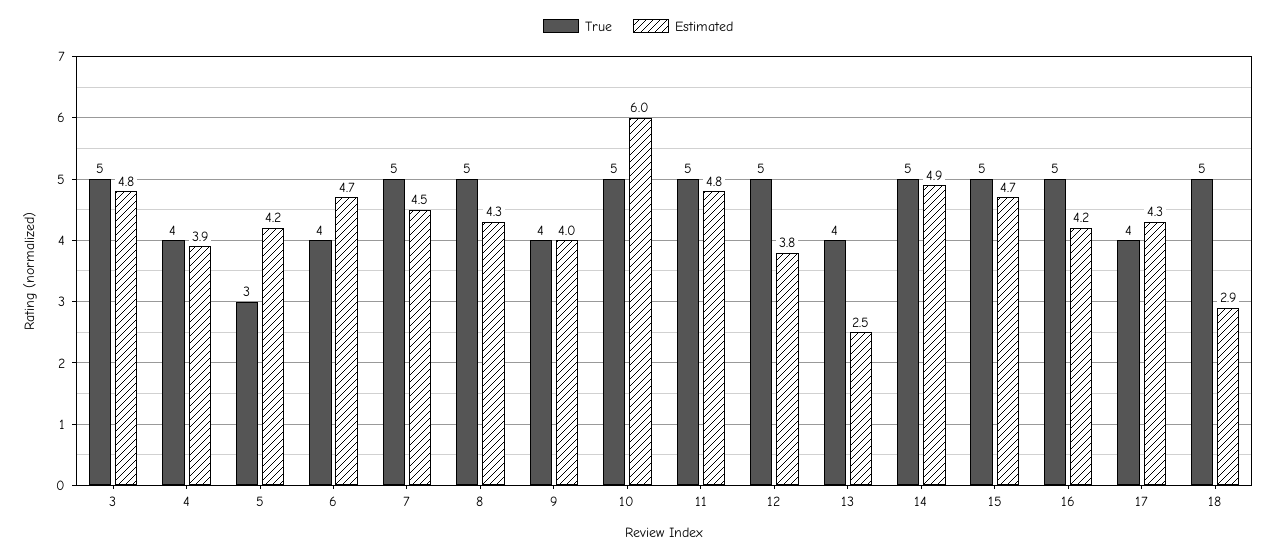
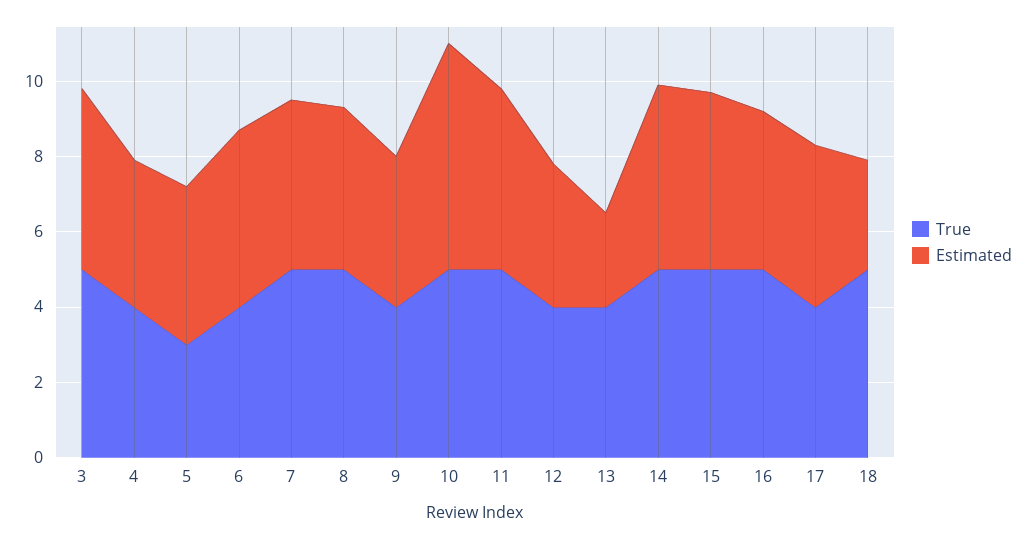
  {
    "True": {
      "3": 5,
      "4": 4,
      "5": 3,
      "6": 4,
      "7": 5,
      "8": 5,
      "9": 4,
      "10": 5,
      "11": 5,
-     "12": 5,
+     "12": 4,
      "13": 4,
      "14": 5,
      "15": 5,
      "16": 5,
      "17": 4,
      "18": 5
    },
    "Estimated": {
      "3": 4.8,
      "4": 3.9,
      "5": 4.2,
      "6": 4.7,
      "7": 4.5,
      "8": 4.3,
      "9": 4,
      "10": 6,
      "11": 4.8,
      "12": 3.8,
      "13": 2.5,
      "14": 4.9,
      "15": 4.7,
      "16": 4.2,
      "17": 4.3,
      "18": 2.9
    }
  }

